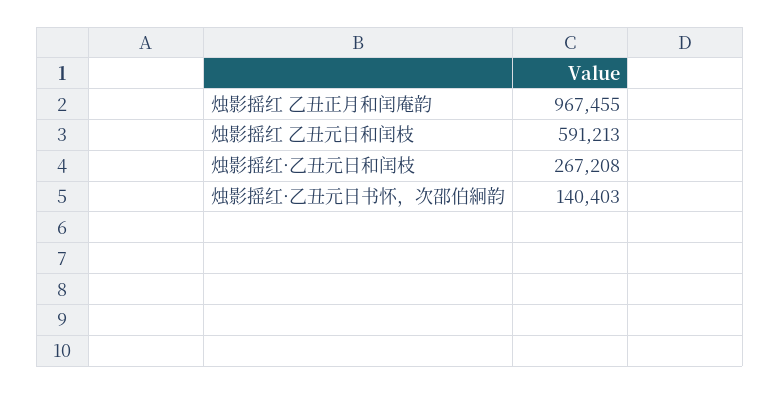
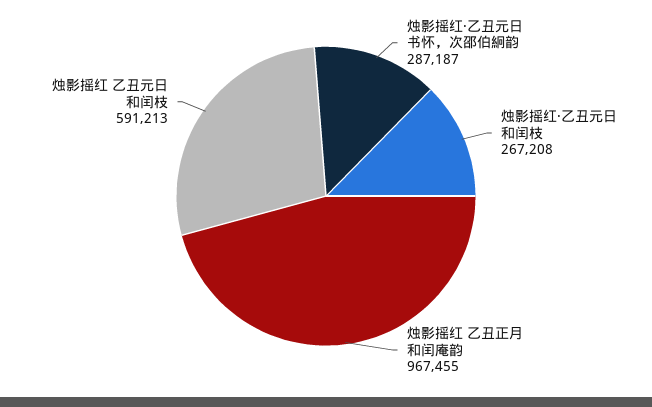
  {
    "烛影摇红 乙丑正月和闰庵韵": 967455,
    "烛影摇红 乙丑元日和闰枝": 591213,
    "烛影摇红·乙丑元日和闰枝": 267208,
-   "烛影摇红·乙丑元日书怀，次邵伯絅韵": 140403
+   "烛影摇红·乙丑元日书怀，次邵伯絅韵": 287187
  }

